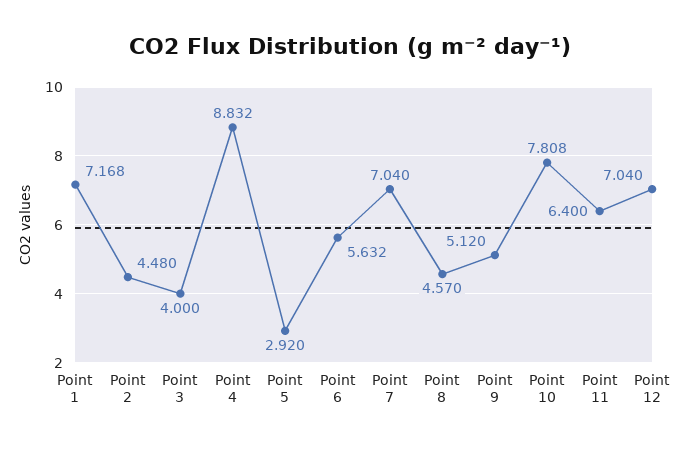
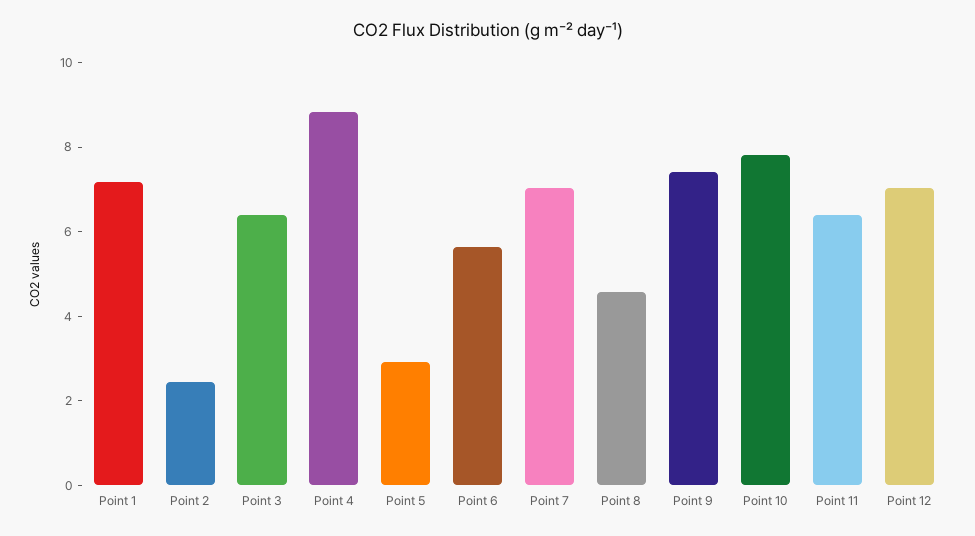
  {
    "Point 1": 7.168,
-   "Point 2": 4.48,
+   "Point 2": 2.5,
-   "Point 3": 4,
+   "Point 3": 6.5,
    "Point 4": 8.832,
    "Point 5": 2.92,
    "Point 6": 5.632,
    "Point 7": 7.04,
    "Point 8": 4.57,
-   "Point 9": 5.12,
+   "Point 9": 7.5,
    "Point 10": 7.808,
    "Point 11": 6.4,
    "Point 12": 7.04
  }

